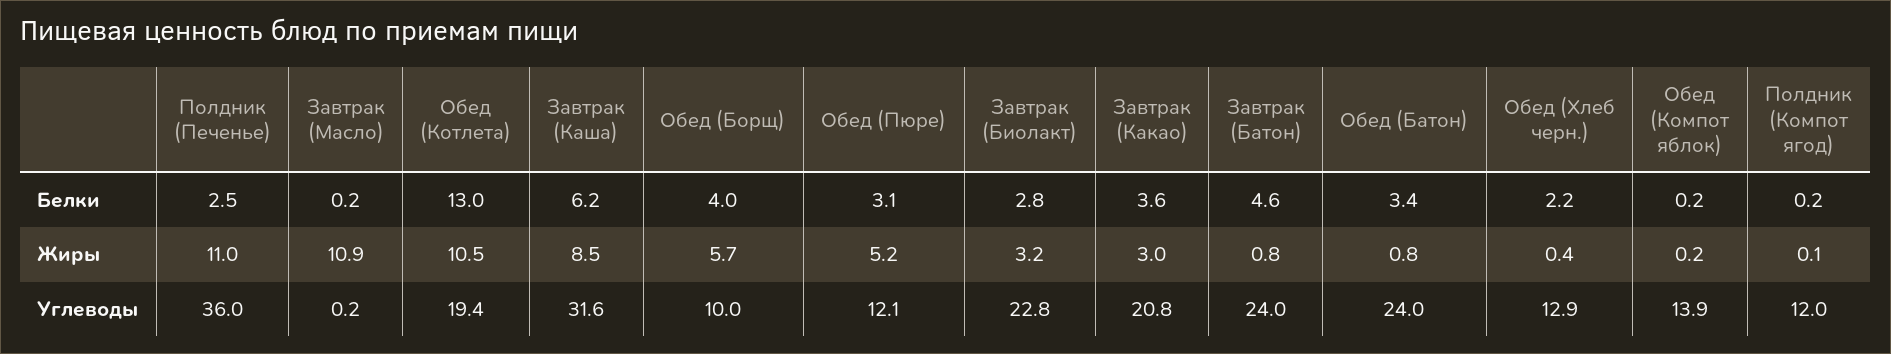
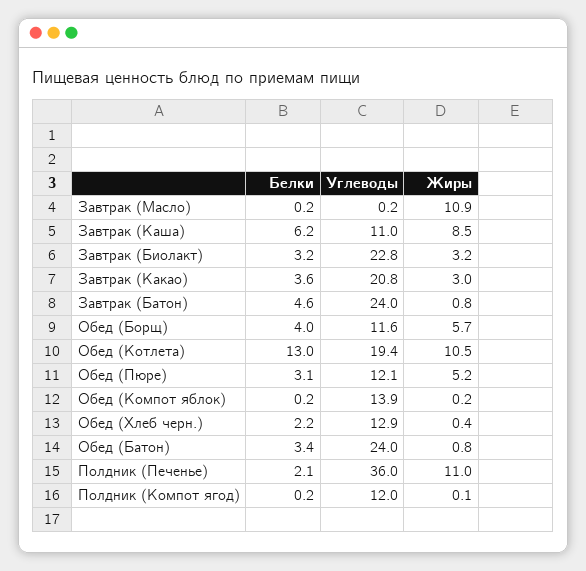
  {
    "Полдник (Печенье)": {
-     "Белки": 2.5,
+     "Белки": 2.1,
      "Жиры": 11,
      "Углеводы": 36
    },
    "Завтрак (Масло)": {
      "Белки": 0.2,
      "Жиры": 10.9,
      "Углеводы": 0.2
    },
    "Обед (Котлета)": {
      "Белки": 13,
      "Жиры": 10.5,
      "Углеводы": 19.4
    },
    "Завтрак (Каша)": {
      "Белки": 6.2,
      "Жиры": 8.5,
-     "Углеводы": 31.6
+     "Углеводы": 11
    },
    "Обед (Борщ)": {
      "Белки": 4,
      "Жиры": 5.7,
-     "Углеводы": 10
+     "Углеводы": 11.6
    },
    "Обед (Пюре)": {
      "Белки": 3.1,
      "Жиры": 5.2,
      "Углеводы": 12.1
    },
    "Завтрак (Биолакт)": {
-     "Белки": 2.8,
+     "Белки": 3.2,
      "Жиры": 3.2,
      "Углеводы": 22.8
    },
    "Завтрак (Какао)": {
      "Белки": 3.6,
      "Жиры": 3,
      "Углеводы": 20.8
    },
    "Завтрак (Батон)": {
      "Белки": 4.6,
      "Жиры": 0.8,
      "Углеводы": 24
    },
    "Обед (Батон)": {
      "Белки": 3.4,
      "Жиры": 0.8,
      "Углеводы": 24
    },
    "Обед (Хлеб черн.)": {
      "Белки": 2.2,
      "Жиры": 0.4,
      "Углеводы": 12.9
    },
    "Обед (Компот яблок)": {
      "Белки": 0.2,
      "Жиры": 0.2,
      "Углеводы": 13.9
    },
    "Полдник (Компот ягод)": {
      "Белки": 0.2,
      "Жиры": 0.1,
      "Углеводы": 12
    }
  }

